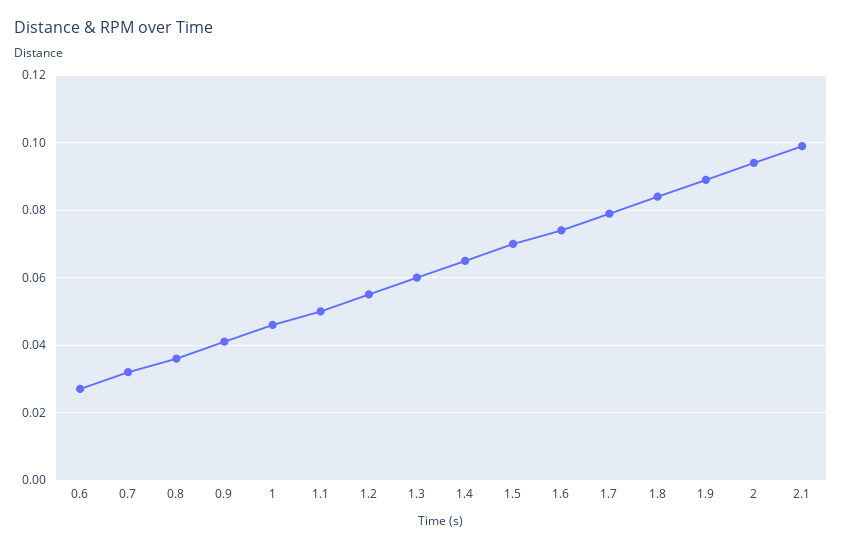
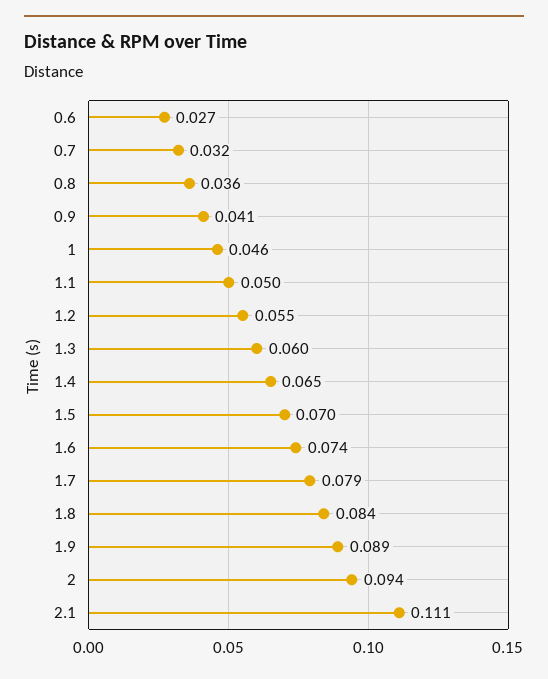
  {
    "0.6": 0.027,
    "0.7": 0.032,
    "0.8": 0.036,
    "0.9": 0.041,
    "1": 0.046,
    "1.1": 0.05,
    "1.2": 0.055,
    "1.3": 0.06,
    "1.4": 0.065,
    "1.5": 0.07,
    "1.6": 0.074,
    "1.7": 0.079,
    "1.8": 0.084,
    "1.9": 0.089,
    "2": 0.094,
-   "2.1": 0.1
+   "2.1": 0.111
  }

